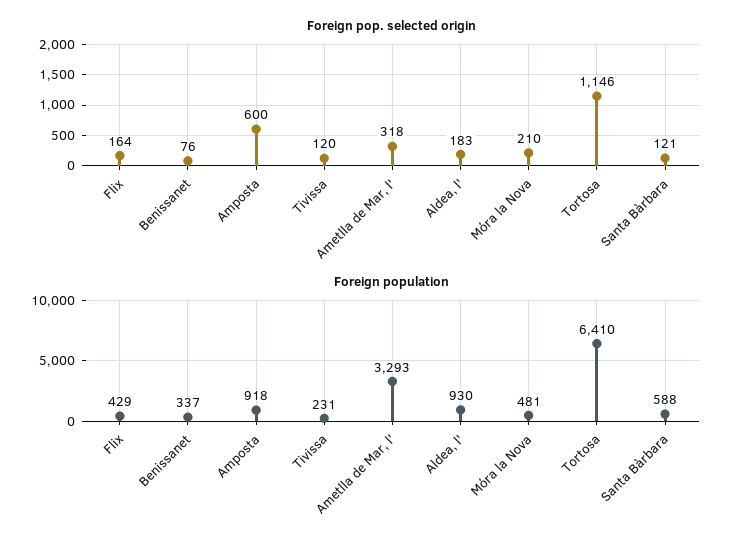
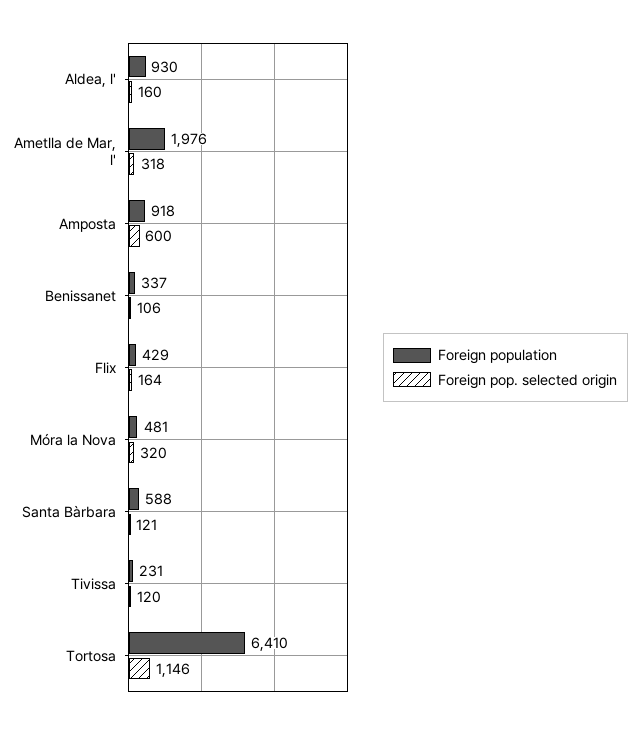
  {
    "Foreign pop. selected origin": {
      "Flix": 164,
-     "Benissanet": 76,
+     "Benissanet": 106,
      "Amposta": 600,
      "Tivissa": 120,
      "Ametlla de Mar, l'": 318,
-     "Aldea, l'": 183,
+     "Aldea, l'": 160,
-     "Móra la Nova": 210,
+     "Móra la Nova": 320,
      "Tortosa": 1146,
      "Santa Bàrbara": 121
    },
    "Foreign population": {
      "Flix": 429,
      "Benissanet": 337,
      "Amposta": 918,
      "Tivissa": 231,
-     "Ametlla de Mar, l'": 3293,
+     "Ametlla de Mar, l'": 1976,
      "Aldea, l'": 930,
      "Móra la Nova": 481,
      "Tortosa": 6410,
      "Santa Bàrbara": 588
    }
  }

